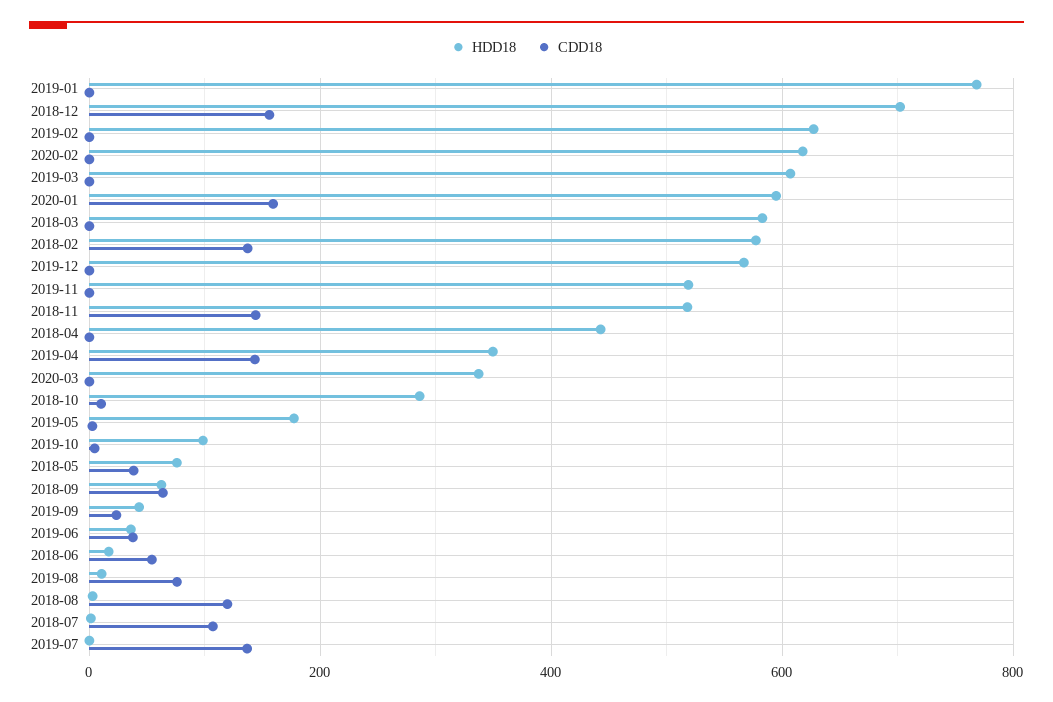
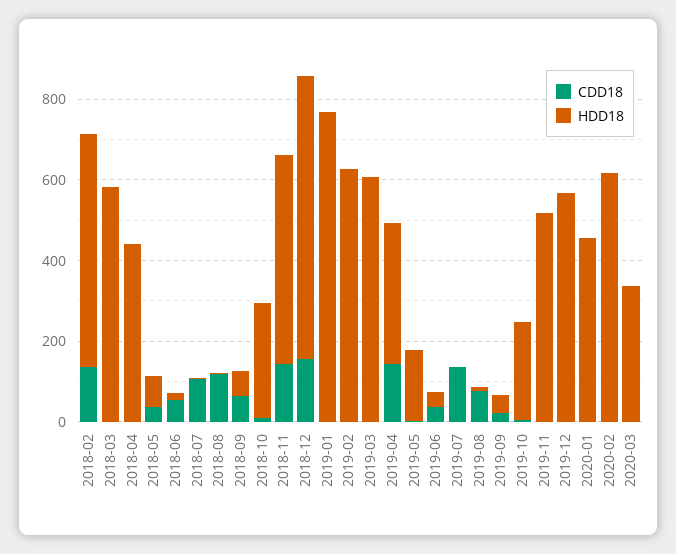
  {
    "HDD18": {
      "2019-01": 760,
      "2018-12": 700,
      "2019-02": 620,
      "2020-02": 620,
      "2019-03": 600,
-     "2020-01": 600,
+     "2020-01": 450,
      "2018-03": 580,
      "2018-02": 580,
      "2019-12": 560,
      "2019-11": 520,
      "2018-11": 520,
      "2018-04": 440,
      "2019-04": 340,
      "2020-03": 340,
      "2018-10": 280,
      "2019-05": 180,
-     "2019-10": 100,
+     "2019-10": 250,
      "2018-05": 80,
      "2018-09": 60,
      "2019-09": 40,
      "2019-06": 40,
      "2018-06": 20,
      "2019-08": 20,
      "2018-08": 0,
      "2018-07": 0,
      "2019-07": 0
    },
    "CDD18": {
      "2019-01": 0,
      "2018-12": 160,
      "2019-02": 0,
      "2020-02": 0,
      "2019-03": 0,
-     "2020-01": 160,
+     "2020-01": 0,
      "2018-03": 0,
      "2018-02": 140,
      "2019-12": 0,
      "2019-11": 0,
      "2018-11": 140,
      "2018-04": 0,
      "2019-04": 140,
      "2020-03": 0,
      "2018-10": 20,
      "2019-05": 0,
      "2019-10": 0,
      "2018-05": 40,
      "2018-09": 60,
      "2019-09": 20,
      "2019-06": 40,
      "2018-06": 60,
      "2019-08": 80,
      "2018-08": 120,
      "2018-07": 100,
      "2019-07": 140
    }
  }

